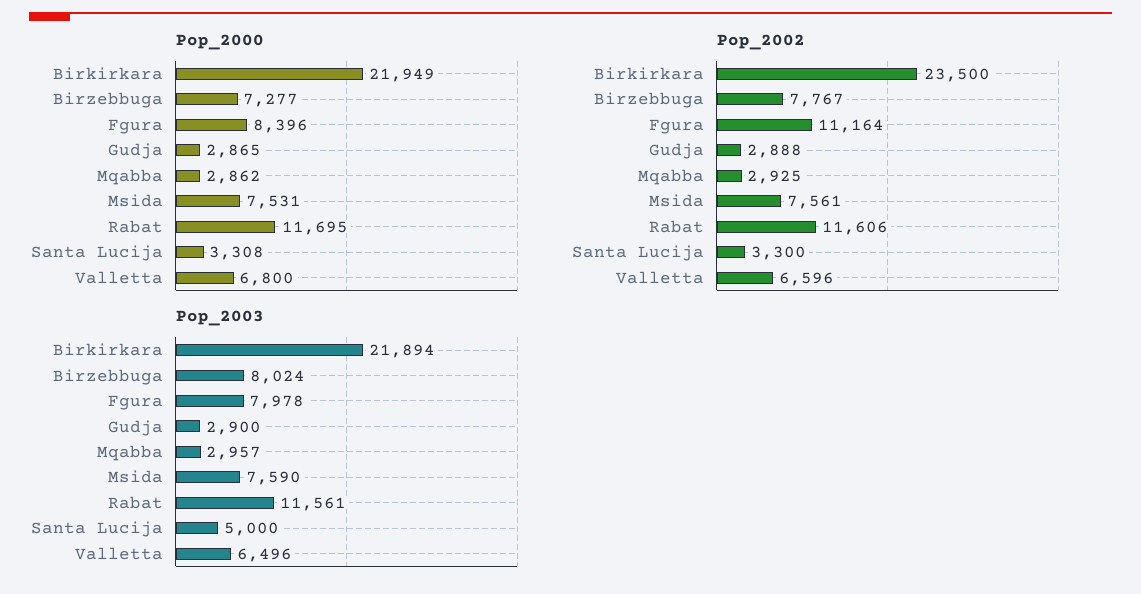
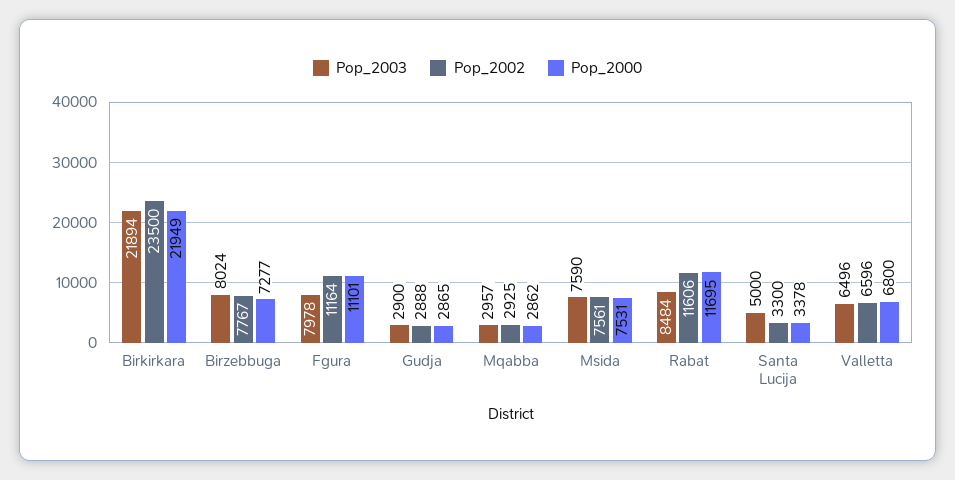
  {
    "Pop_2000": {
      "Birkirkara": 21949,
      "Birzebbuga": 7277,
-     "Fgura": 8396,
+     "Fgura": 11101,
      "Gudja": 2865,
      "Mqabba": 2862,
      "Msida": 7531,
      "Rabat": 11695,
-     "Santa Lucija": 3308,
+     "Santa Lucija": 3378,
      "Valletta": 6800
    },
    "Pop_2002": {
      "Birkirkara": 23500,
      "Birzebbuga": 7767,
      "Fgura": 11164,
      "Gudja": 2888,
      "Mqabba": 2925,
      "Msida": 7561,
      "Rabat": 11606,
      "Santa Lucija": 3300,
      "Valletta": 6596
    },
    "Pop_2003": {
      "Birkirkara": 21894,
      "Birzebbuga": 8024,
      "Fgura": 7978,
      "Gudja": 2900,
      "Mqabba": 2957,
      "Msida": 7590,
-     "Rabat": 11561,
+     "Rabat": 8484,
      "Santa Lucija": 5000,
      "Valletta": 6496
    }
  }

